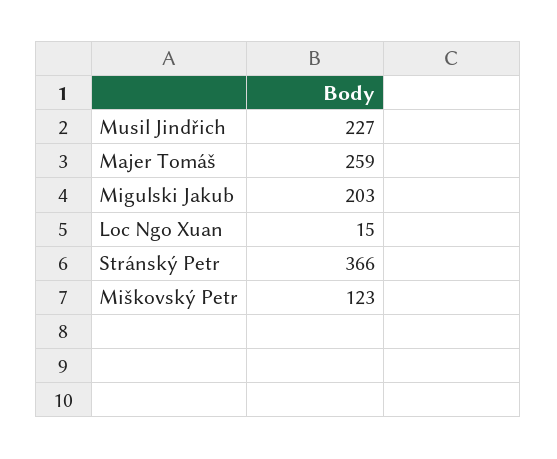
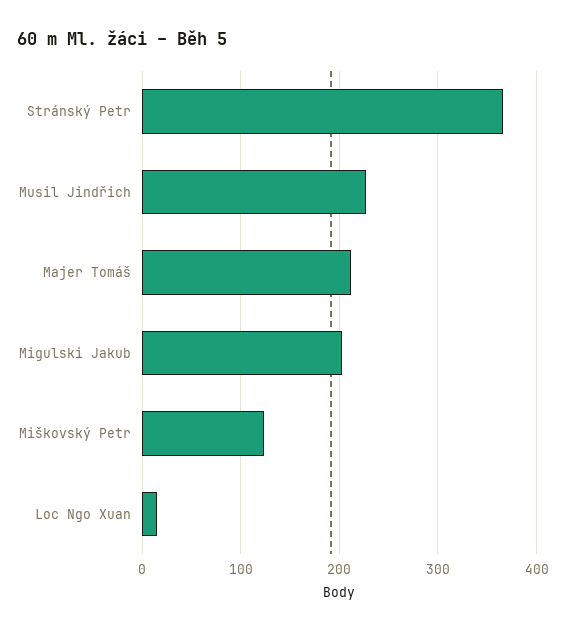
  {
    "Musil Jindřich": 227,
-   "Majer Tomáš": 259,
+   "Majer Tomáš": 210,
    "Migulski Jakub": 203,
    "Loc Ngo Xuan": 15,
    "Stránský Petr": 366,
    "Miškovský Petr": 123
  }

